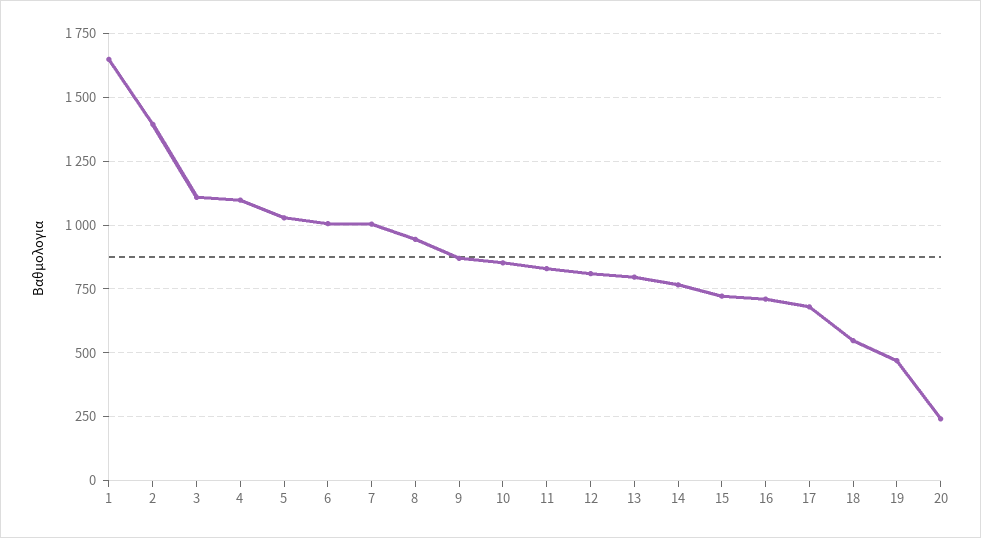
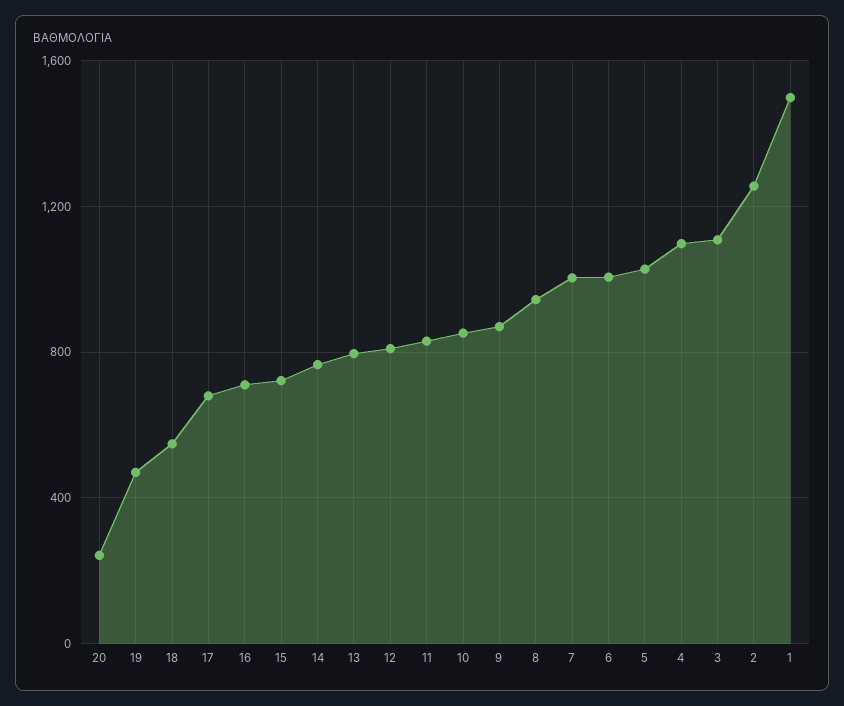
  {
-   "1": 1650,
+   "1": 1500,
-   "2": 1400,
+   "2": 1250,
    "3": 1100,
    "4": 1100,
    "5": 1025,
    "6": 1000,
    "7": 1000,
    "8": 950,
    "9": 875,
    "10": 850,
    "11": 825,
    "12": 800,
    "13": 800,
    "14": 775,
    "15": 725,
    "16": 700,
    "17": 675,
    "18": 550,
    "19": 475,
    "20": 250
  }

